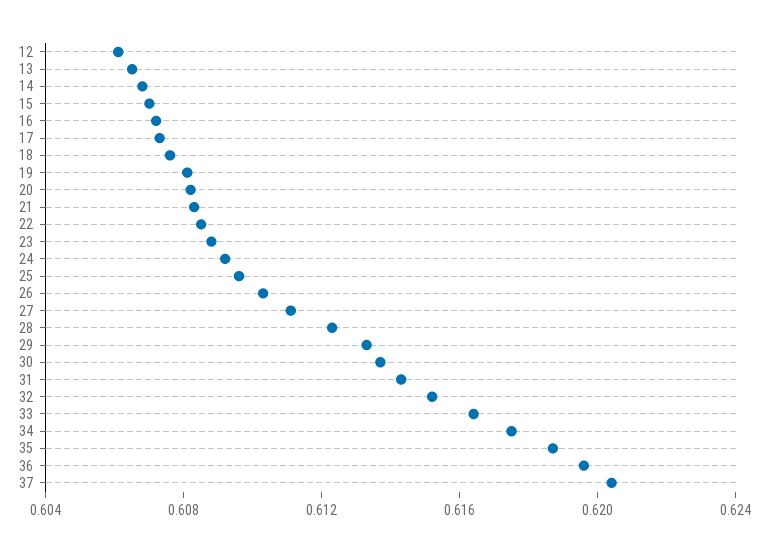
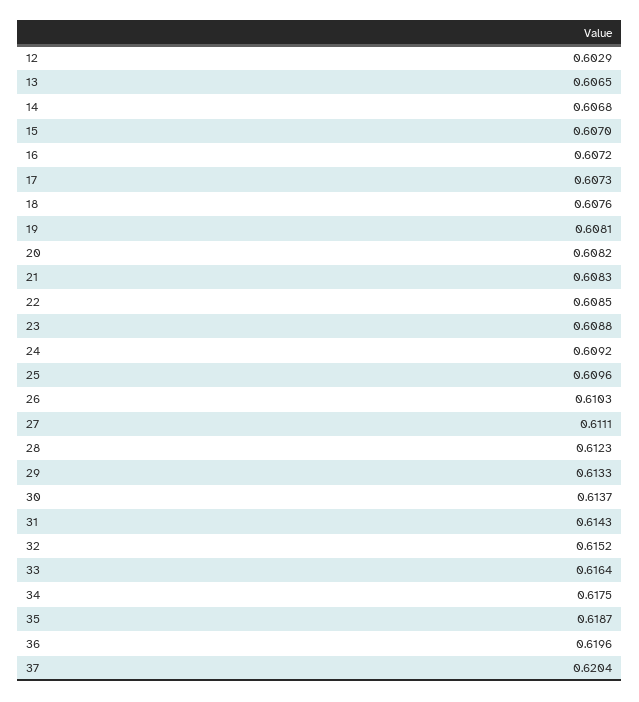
  {
-   "12": 0.606,
+   "12": 0.6029,
    "13": 0.6065,
    "14": 0.6068,
    "15": 0.607,
    "16": 0.6072,
    "17": 0.6073,
    "18": 0.6076,
    "19": 0.6081,
    "20": 0.6082,
    "21": 0.6083,
    "22": 0.6085,
    "23": 0.6088,
    "24": 0.6092,
    "25": 0.6096,
    "26": 0.6103,
    "27": 0.6111,
    "28": 0.6123,
    "29": 0.6133,
    "30": 0.6137,
    "31": 0.6143,
    "32": 0.6152,
    "33": 0.6164,
    "34": 0.6175,
    "35": 0.6187,
    "36": 0.6196,
    "37": 0.6204
  }

